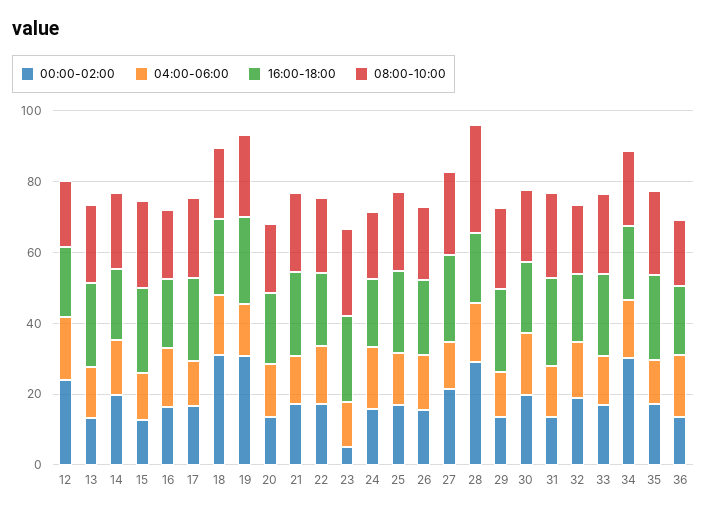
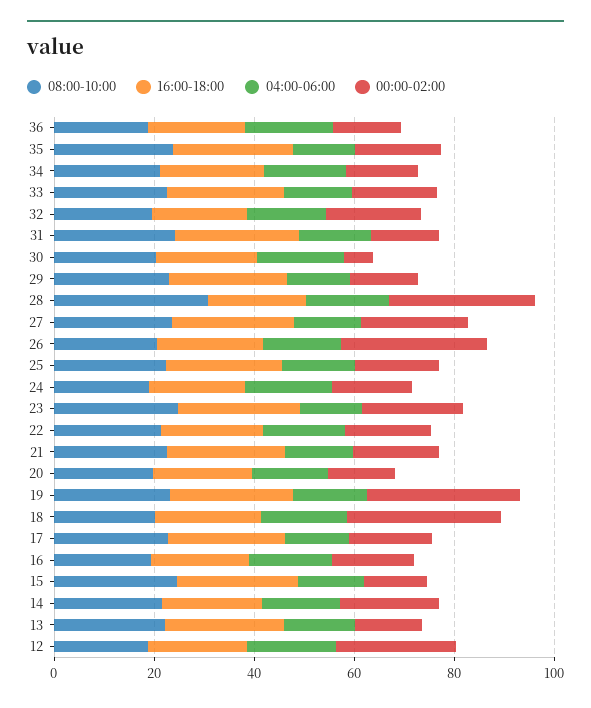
  {
    "00:00-02:00": {
      "12": 25,
      "13": 15,
      "14": 20,
      "15": 15,
      "16": 15,
      "17": 15,
      "18": 30,
      "19": 30,
      "20": 15,
      "21": 15,
      "22": 15,
-     "23": 5,
+     "23": 20,
      "24": 15,
      "25": 15,
-     "26": 15,
+     "26": 30,
      "27": 20,
      "28": 30,
      "29": 15,
-     "30": 20,
+     "30": 5,
      "31": 15,
      "32": 20,
      "33": 15,
-     "34": 30,
+     "34": 15,
      "35": 15,
      "36": 15
    },
    "04:00-06:00": {
      "12": 20,
      "13": 15,
      "14": 15,
      "15": 15,
      "16": 15,
      "17": 15,
      "18": 15,
      "19": 15,
      "20": 15,
      "21": 15,
      "22": 15,
      "23": 15,
      "24": 15,
      "25": 15,
      "26": 15,
      "27": 15,
      "28": 15,
      "29": 15,
      "30": 15,
      "31": 15,
      "32": 15,
      "33": 15,
      "34": 15,
      "35": 10,
      "36": 20
    },
    "16:00-18:00": {
      "12": 20,
      "13": 25,
      "14": 20,
      "15": 25,
      "16": 20,
      "17": 25,
      "18": 20,
      "19": 25,
      "20": 20,
      "21": 25,
      "22": 20,
      "23": 25,
      "24": 20,
      "25": 25,
      "26": 20,
      "27": 25,
      "28": 20,
      "29": 25,
      "30": 20,
      "31": 25,
      "32": 20,
      "33": 25,
      "34": 20,
      "35": 25,
      "36": 20
    },
    "08:00-10:00": {
      "12": 20,
      "13": 20,
      "14": 20,
      "15": 25,
      "16": 20,
      "17": 25,
      "18": 20,
      "19": 25,
      "20": 20,
      "21": 25,
      "22": 20,
      "23": 25,
      "24": 20,
      "25": 20,
      "26": 20,
      "27": 25,
      "28": 30,
      "29": 25,
      "30": 20,
      "31": 25,
      "32": 20,
      "33": 25,
      "34": 20,
      "35": 25,
      "36": 20
    }
  }

